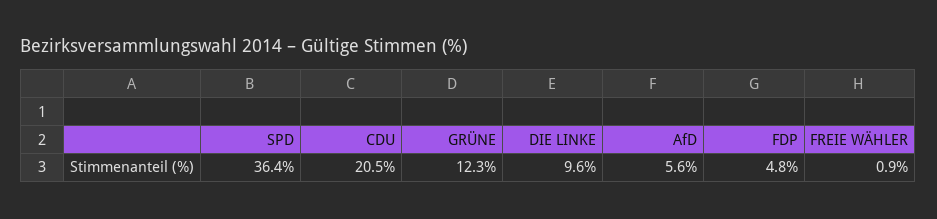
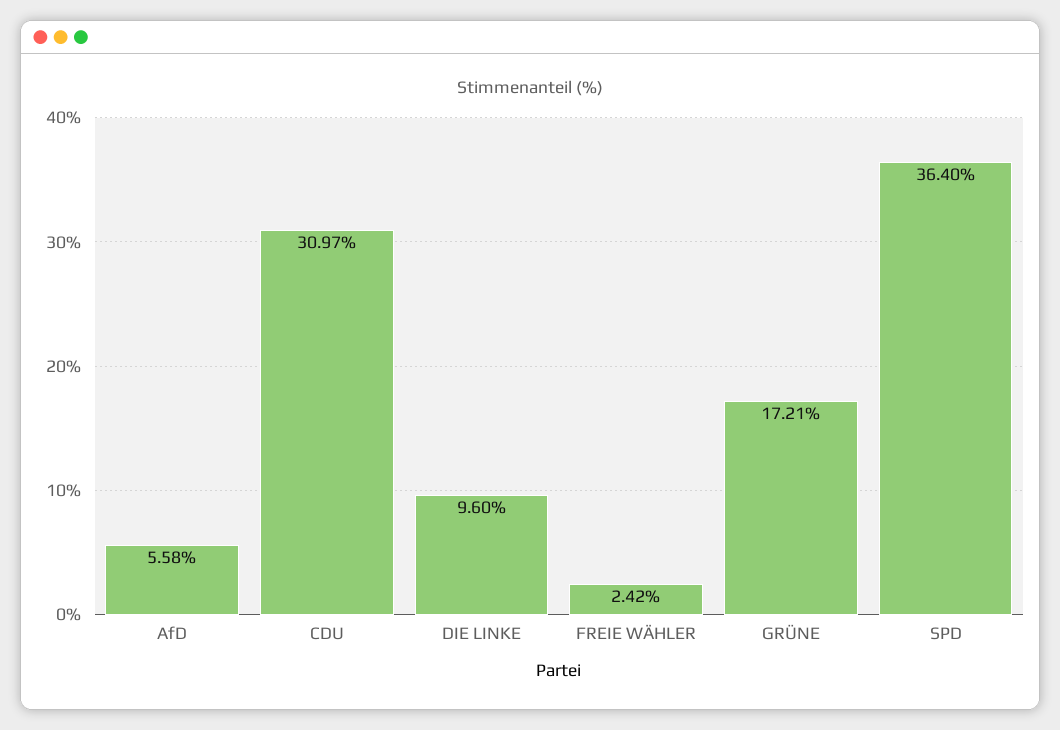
  {
    "SPD": 36.4,
-   "CDU": 20.5,
+   "CDU": 30.97,
-   "GRÜNE": 12.3,
+   "GRÜNE": 17.21,
    "DIE LINKE": 9.6,
    "AfD": 5.58,
-   "FDP": 4.8,
-   "FREIE WÄHLER": 0.9
+   "FREIE WÄHLER": 2.42
  }

